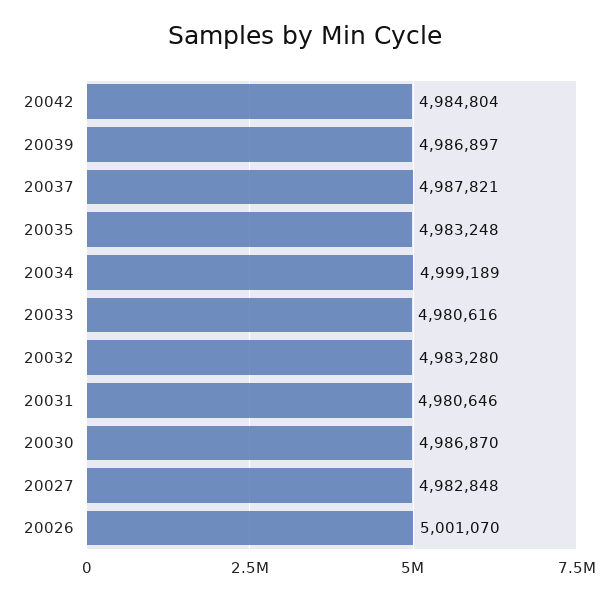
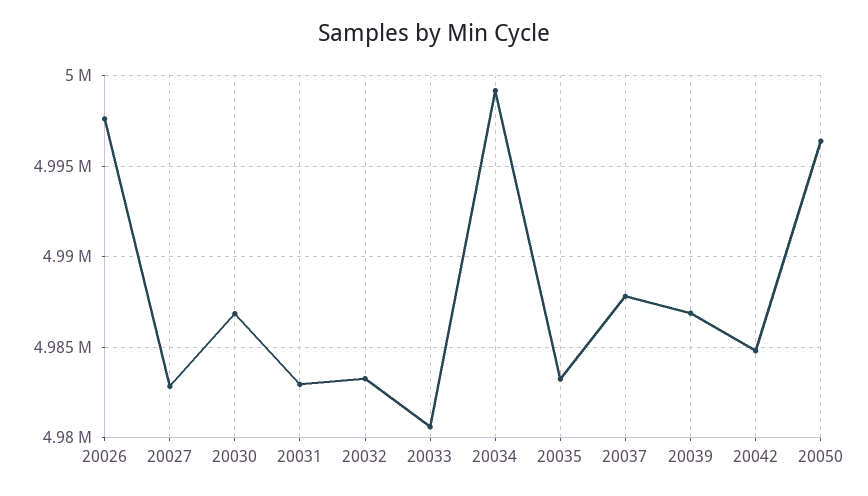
  {
    "20042": 4984804,
    "20039": 4986897,
    "20037": 4987821,
    "20035": 4983248,
    "20034": 4999189,
    "20033": 4980616,
    "20032": 4983280,
-   "20031": 4980646,
+   "20031": 4983000,
    "20030": 4986870,
    "20027": 4982848,
-   "20026": 5001070
+   "20026": 4997500,
+   "20050": 4996500
  }

